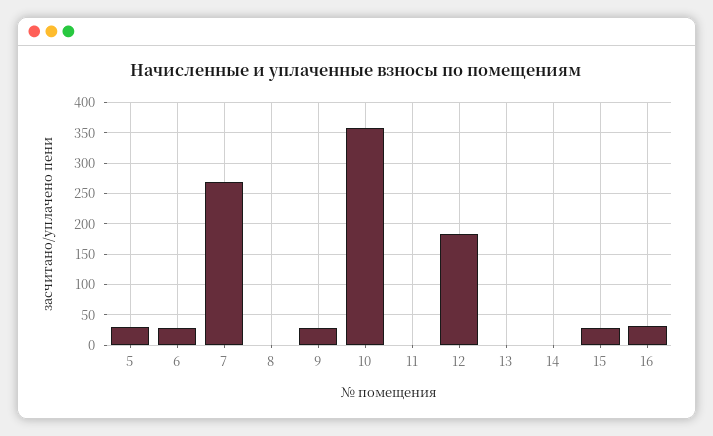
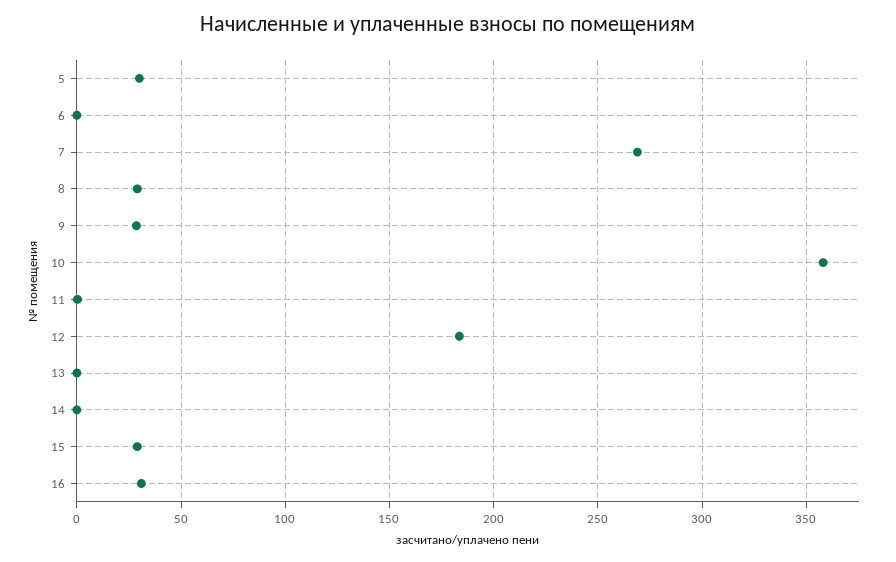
  {
    "5": 30,
-   "6": 30,
+   "6": 0,
    "7": 270,
-   "8": 0,
+   "8": 30,
    "9": 30,
    "10": 360,
    "11": 0,
    "12": 185,
    "13": 0,
    "14": 0,
    "15": 30,
    "16": 30
  }

